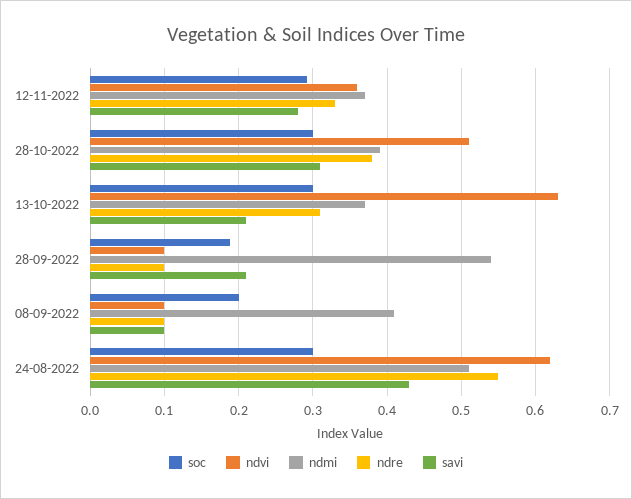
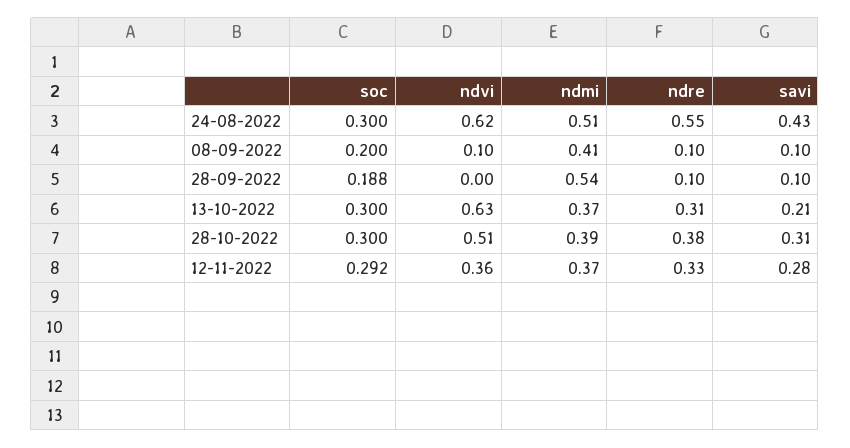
  {
    "soc": {
      "12-11-2022": 0.292,
      "28-10-2022": 0.3,
      "13-10-2022": 0.3,
      "28-09-2022": 0.188,
      "08-09-2022": 0.2,
      "24-08-2022": 0.3
    },
    "ndvi": {
      "12-11-2022": 0.36,
      "28-10-2022": 0.51,
      "13-10-2022": 0.63,
-     "28-09-2022": 0.1,
+     "28-09-2022": 0,
      "08-09-2022": 0.1,
      "24-08-2022": 0.62
    },
    "ndmi": {
      "12-11-2022": 0.37,
      "28-10-2022": 0.39,
      "13-10-2022": 0.37,
      "28-09-2022": 0.54,
      "08-09-2022": 0.41,
      "24-08-2022": 0.51
    },
    "ndre": {
      "12-11-2022": 0.33,
      "28-10-2022": 0.38,
      "13-10-2022": 0.31,
      "28-09-2022": 0.1,
      "08-09-2022": 0.1,
      "24-08-2022": 0.55
    },
    "savi": {
      "12-11-2022": 0.28,
      "28-10-2022": 0.31,
      "13-10-2022": 0.21,
-     "28-09-2022": 0.21,
+     "28-09-2022": 0.1,
      "08-09-2022": 0.1,
      "24-08-2022": 0.43
    }
  }

